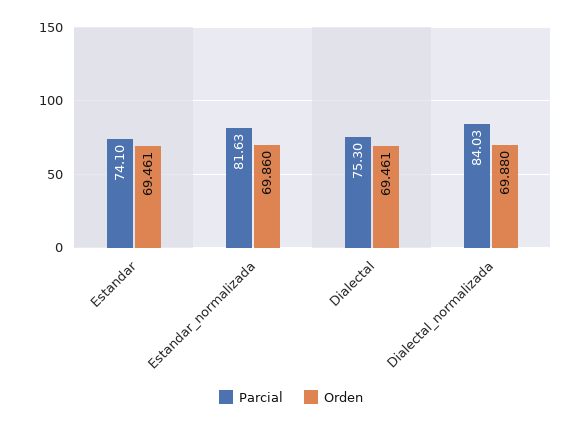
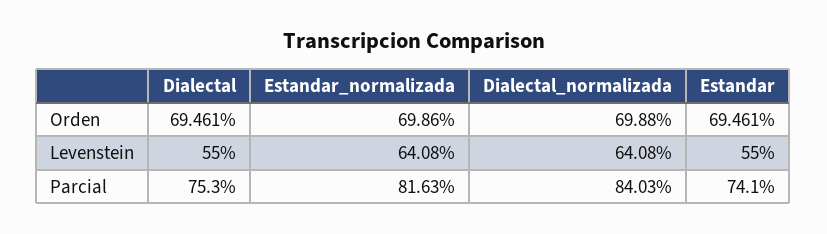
  {
    "Parcial": {
      "Estandar": 74.1,
      "Estandar_normalizada": 81.63,
      "Dialectal": 75.3,
      "Dialectal_normalizada": 84.03
    },
    "Orden": {
      "Estandar": 69.461,
      "Estandar_normalizada": 69.86,
      "Dialectal": 69.461,
      "Dialectal_normalizada": 69.88
-   }
+   },
+   "Levenstein": {
+     "Dialectal": 55,
+     "Estandar_normalizada": 64.08,
+     "Dialectal_normalizada": 64.08,
+     "Estandar": 55
+   }
  }

